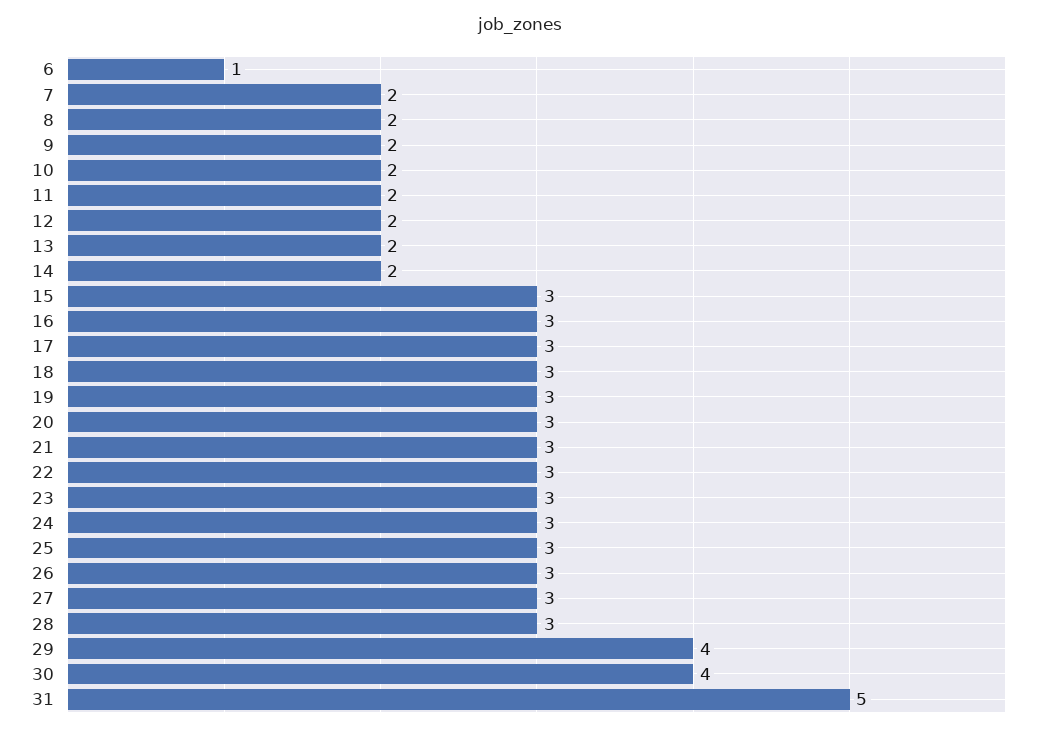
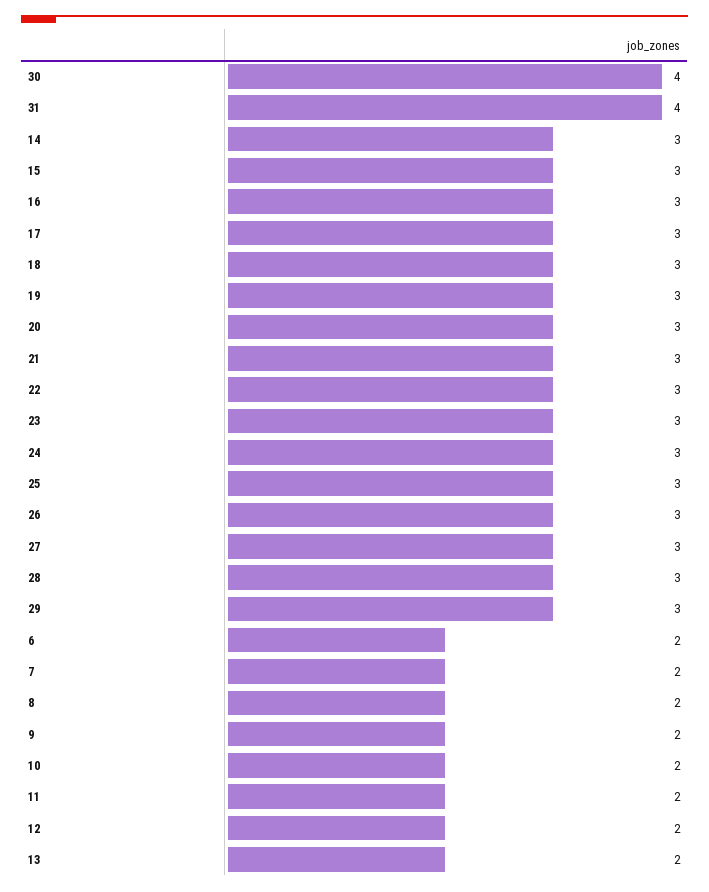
  {
-   "6": 1,
+   "6": 2,
    "7": 2,
    "8": 2,
    "9": 2,
    "10": 2,
    "11": 2,
    "12": 2,
    "13": 2,
-   "14": 2,
+   "14": 3,
    "15": 3,
    "16": 3,
    "17": 3,
    "18": 3,
    "19": 3,
    "20": 3,
    "21": 3,
    "22": 3,
    "23": 3,
    "24": 3,
    "25": 3,
    "26": 3,
    "27": 3,
    "28": 3,
-   "29": 4,
+   "29": 3,
    "30": 4,
-   "31": 5
+   "31": 4
  }

